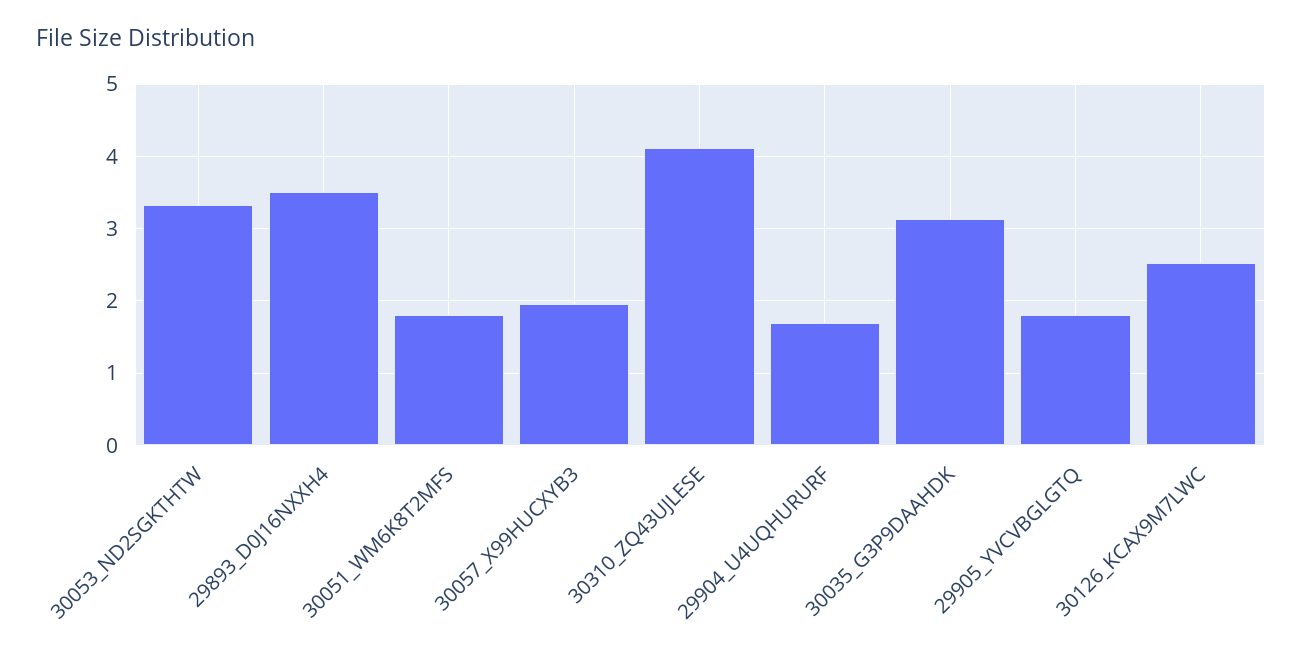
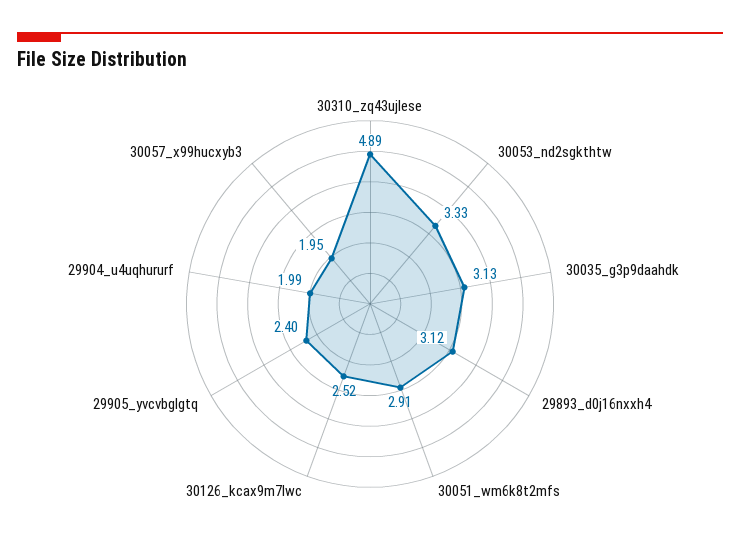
  {
    "30053_ND2SGKTHTW": 3.33,
-   "29893_D0J16NXXH4": 3.5,
+   "29893_D0J16NXXH4": 3.12,
-   "30051_WM6K8T2MFS": 1.8,
+   "30051_WM6K8T2MFS": 2.91,
    "30057_X99HUCXYB3": 1.95,
-   "30310_ZQ43UJLESE": 4.1,
+   "30310_ZQ43UJLESE": 4.89,
-   "29904_U4UQHURURF": 1.7,
+   "29904_U4UQHURURF": 1.99,
    "30035_G3P9DAAHDK": 3.13,
-   "29905_YVCVBGLGTQ": 1.8,
+   "29905_YVCVBGLGTQ": 2.4,
    "30126_KCAX9M7LWC": 2.52
  }

